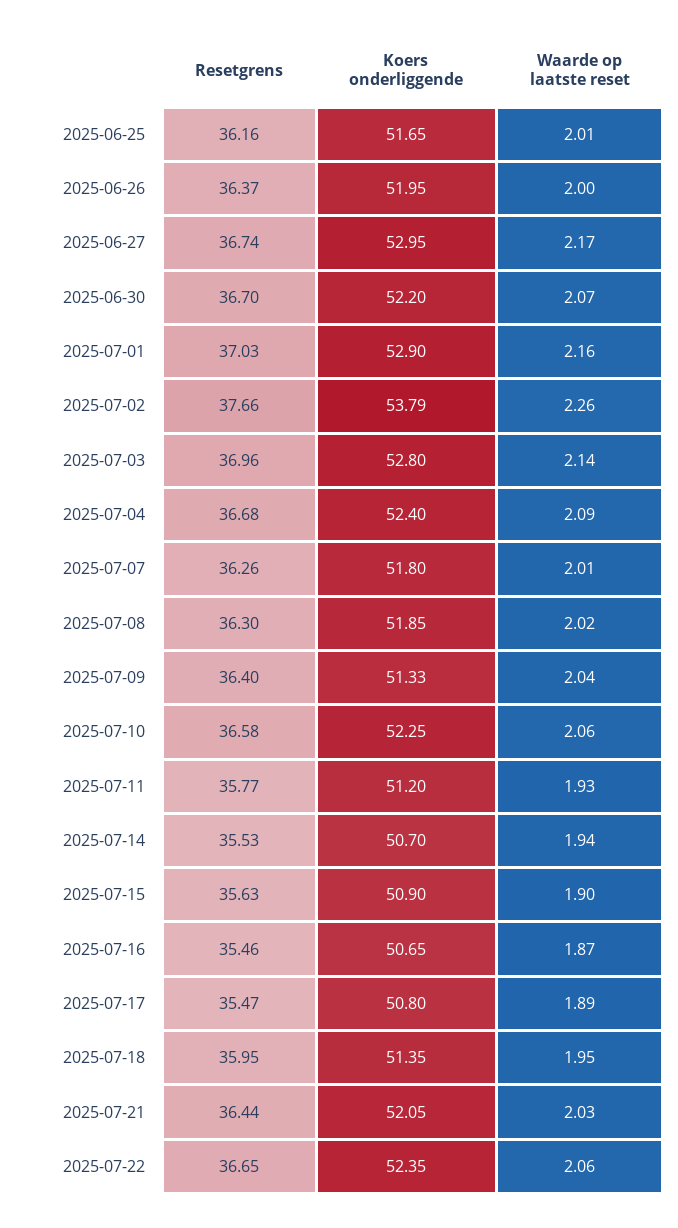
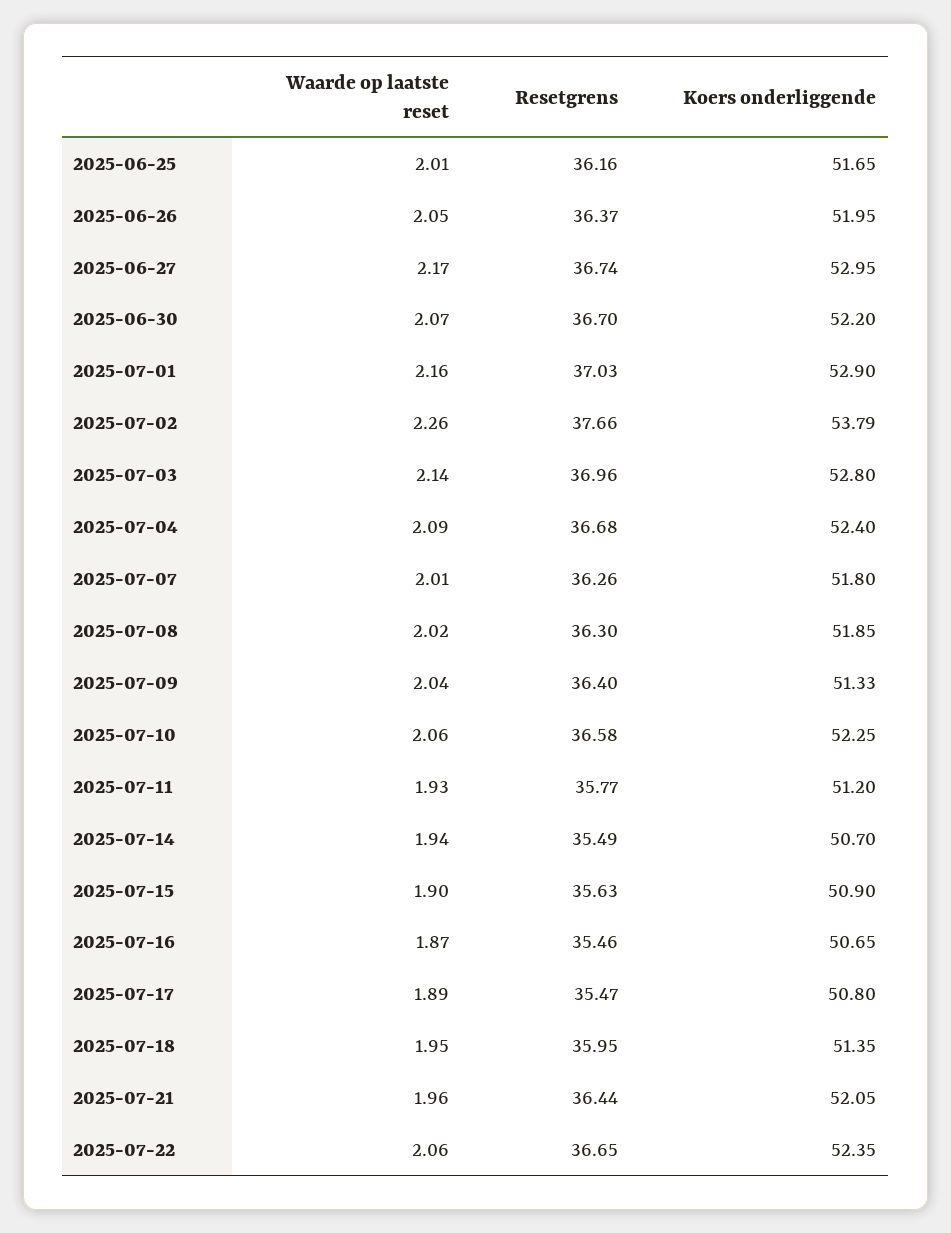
  {
    "Resetgrens": {
      "2025-06-25": 36.16,
      "2025-06-26": 36.37,
      "2025-06-27": 36.74,
      "2025-06-30": 36.7,
      "2025-07-01": 37.03,
      "2025-07-02": 37.66,
      "2025-07-03": 36.96,
      "2025-07-04": 36.68,
      "2025-07-07": 36.26,
      "2025-07-08": 36.3,
      "2025-07-09": 36.4,
      "2025-07-10": 36.58,
      "2025-07-11": 35.77,
-     "2025-07-14": 35.53,
+     "2025-07-14": 35.49,
      "2025-07-15": 35.63,
      "2025-07-16": 35.46,
      "2025-07-17": 35.47,
      "2025-07-18": 35.95,
      "2025-07-21": 36.44,
      "2025-07-22": 36.65
    },
    "Koers onderliggende": {
      "2025-06-25": 51.65,
      "2025-06-26": 51.95,
      "2025-06-27": 52.95,
      "2025-06-30": 52.2,
      "2025-07-01": 52.9,
      "2025-07-02": 53.79,
      "2025-07-03": 52.8,
      "2025-07-04": 52.4,
      "2025-07-07": 51.8,
      "2025-07-08": 51.85,
      "2025-07-09": 51.33,
      "2025-07-10": 52.25,
      "2025-07-11": 51.2,
      "2025-07-14": 50.7,
      "2025-07-15": 50.9,
      "2025-07-16": 50.65,
      "2025-07-17": 50.8,
      "2025-07-18": 51.35,
      "2025-07-21": 52.05,
      "2025-07-22": 52.35
    },
    "Waarde op laatste reset": {
      "2025-06-25": 2.01,
-     "2025-06-26": 2,
+     "2025-06-26": 2.05,
      "2025-06-27": 2.17,
      "2025-06-30": 2.07,
      "2025-07-01": 2.16,
      "2025-07-02": 2.26,
      "2025-07-03": 2.14,
      "2025-07-04": 2.09,
      "2025-07-07": 2.01,
      "2025-07-08": 2.02,
      "2025-07-09": 2.04,
      "2025-07-10": 2.06,
      "2025-07-11": 1.93,
      "2025-07-14": 1.94,
      "2025-07-15": 1.9,
      "2025-07-16": 1.87,
      "2025-07-17": 1.89,
      "2025-07-18": 1.95,
-     "2025-07-21": 2.03,
+     "2025-07-21": 1.96,
      "2025-07-22": 2.06
    }
  }

